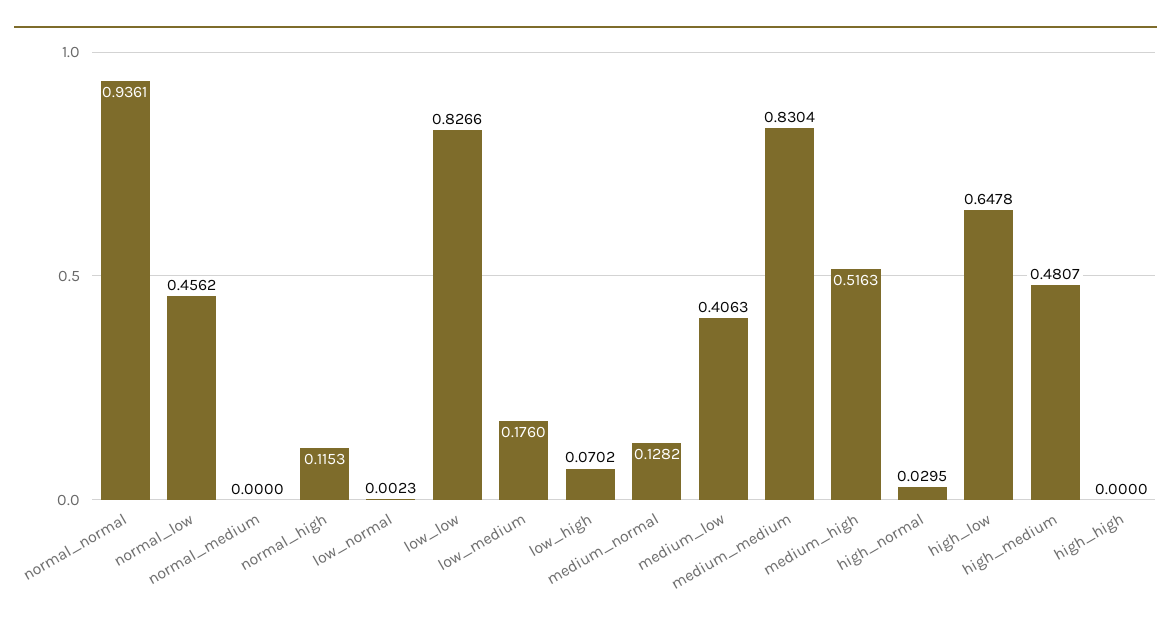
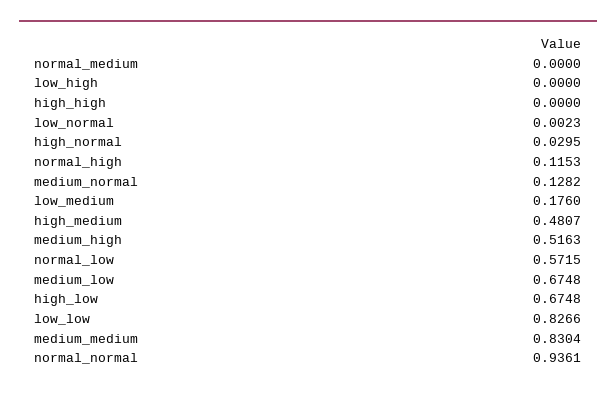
  {
    "normal_normal": 0.9361,
-   "normal_low": 0.4562,
+   "normal_low": 0.5715,
    "normal_medium": 0,
    "normal_high": 0.1153,
    "low_normal": 0.0023,
    "low_low": 0.8266,
    "low_medium": 0.176,
-   "low_high": 0.0702,
+   "low_high": 0,
    "medium_normal": 0.1282,
-   "medium_low": 0.4063,
+   "medium_low": 0.6748,
    "medium_medium": 0.8304,
    "medium_high": 0.5163,
    "high_normal": 0.0295,
-   "high_low": 0.6478,
+   "high_low": 0.6748,
    "high_medium": 0.4807,
    "high_high": 0
  }

